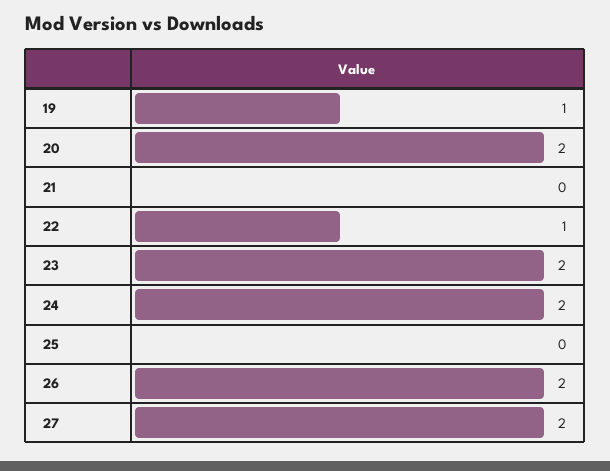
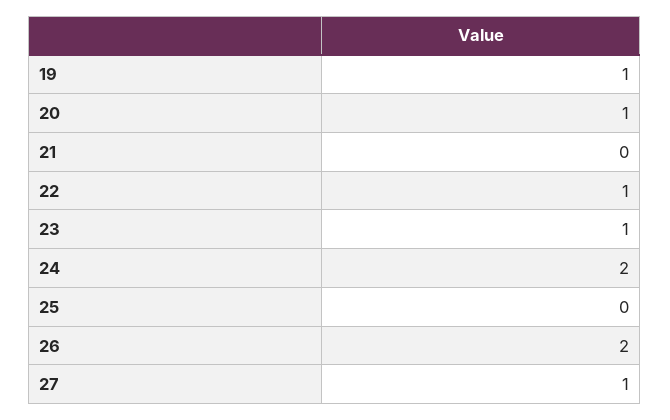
  {
    "19": 1,
-   "20": 2,
+   "20": 1,
    "21": 0,
    "22": 1,
-   "23": 2,
+   "23": 1,
    "24": 2,
    "25": 0,
    "26": 2,
-   "27": 2
+   "27": 1
  }

